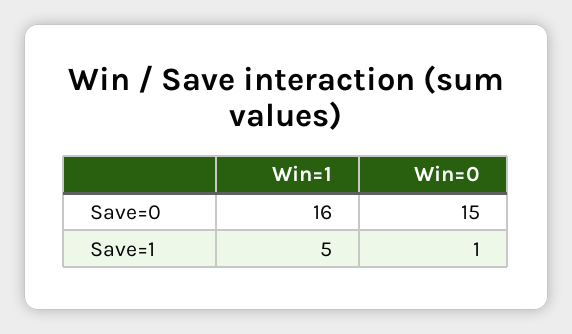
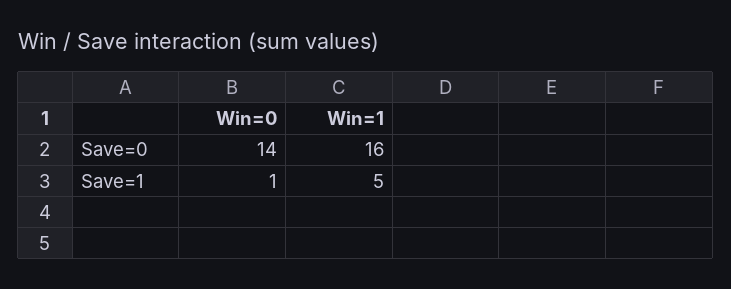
  {
    "Win=1": {
      "Save=0": 16,
      "Save=1": 5
    },
    "Win=0": {
-     "Save=0": 15,
+     "Save=0": 14,
      "Save=1": 1
    }
  }

